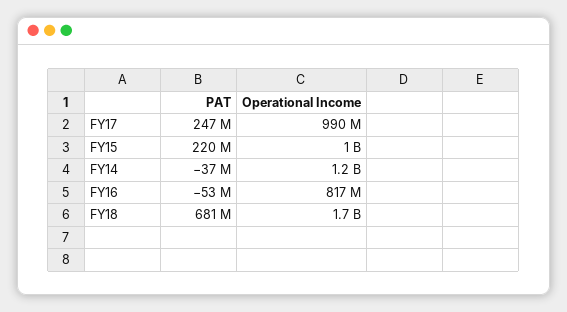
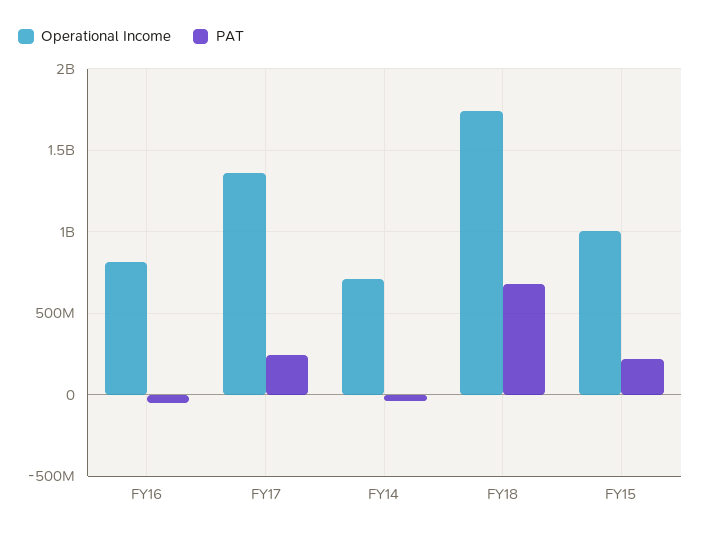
  {
    "PAT": {
      "FY17": 247000000,
      "FY15": 220000000,
      "FY14": -37000000,
      "FY16": -53000000,
      "FY18": 681000000
    },
    "Operational Income": {
-     "FY17": 990000000,
+     "FY17": 1350000000,
      "FY15": 1000000000,
-     "FY14": 1200000000,
+     "FY14": 700000000,
      "FY16": 817000000,
      "FY18": 1700000000
    }
  }

